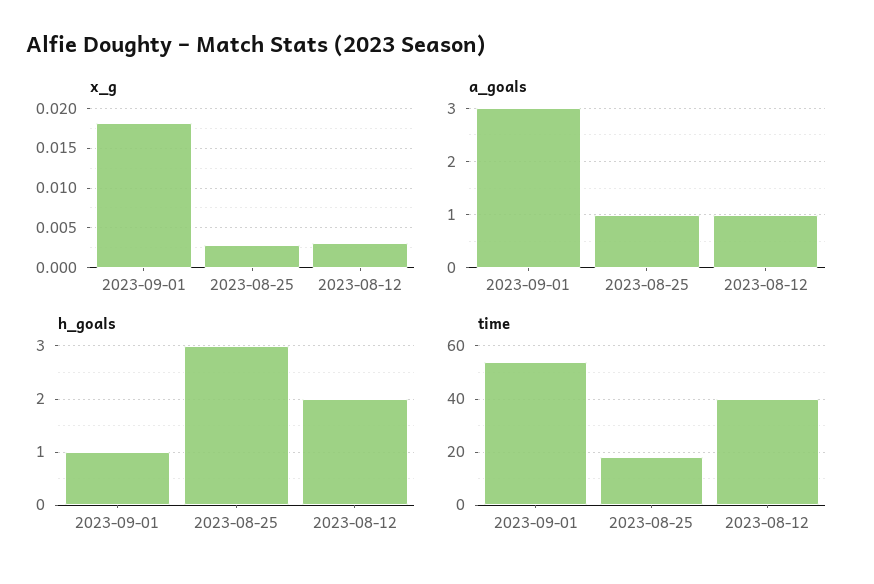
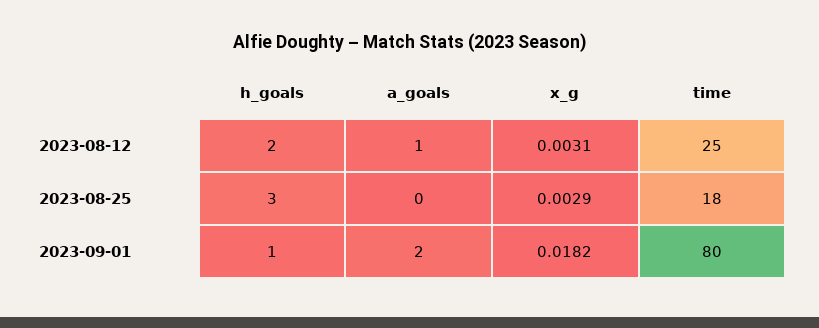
  {
    "x_g": {
      "2023-09-01": 0.0182,
      "2023-08-25": 0.0029,
      "2023-08-12": 0.0031
    },
    "a_goals": {
-     "2023-09-01": 3,
+     "2023-09-01": 2,
-     "2023-08-25": 1,
+     "2023-08-25": 0,
      "2023-08-12": 1
    },
    "h_goals": {
      "2023-09-01": 1,
      "2023-08-25": 3,
      "2023-08-12": 2
    },
    "time": {
-     "2023-09-01": 55,
+     "2023-09-01": 80,
      "2023-08-25": 18,
-     "2023-08-12": 40
+     "2023-08-12": 25
    }
  }

